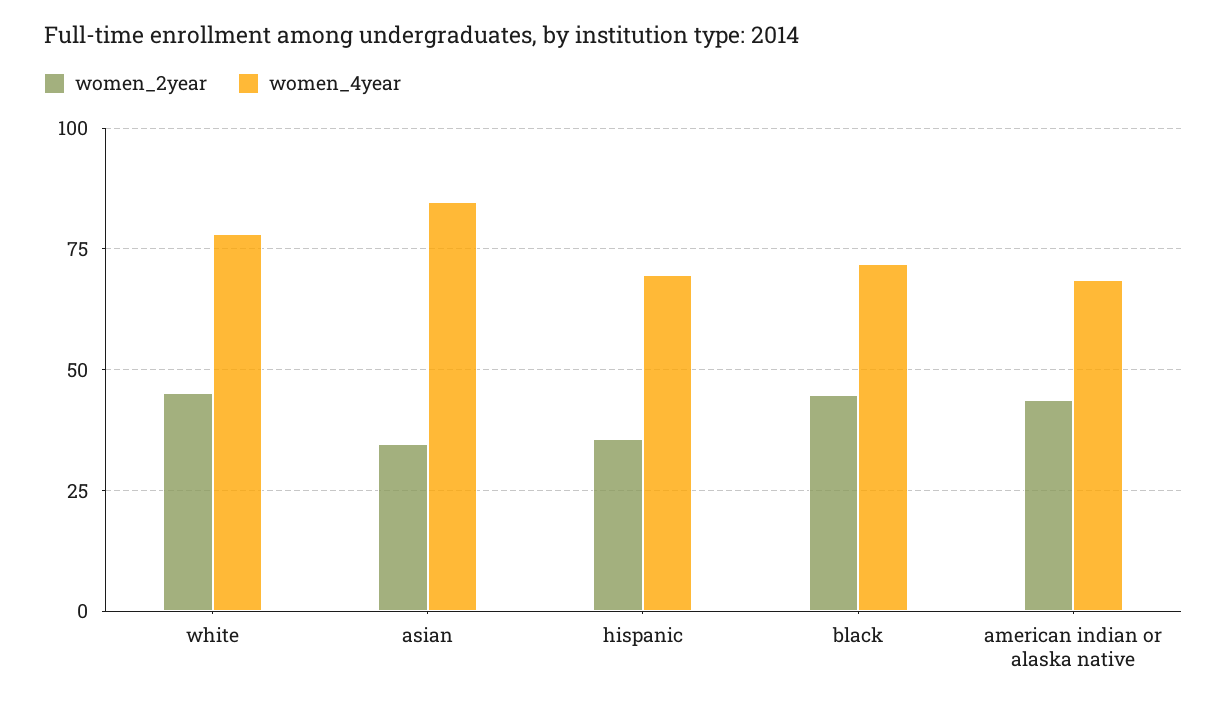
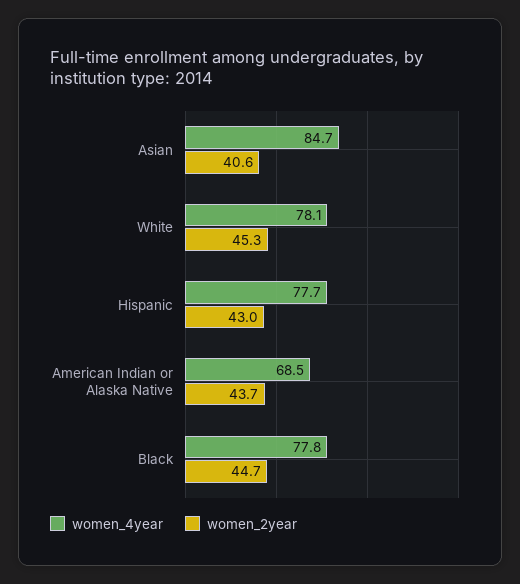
  {
    "women_2year": {
      "white": 45.3,
-     "asian": 35,
+     "asian": 40.6,
-     "hispanic": 35,
+     "hispanic": 43,
      "black": 44.7,
      "american indian or alaska native": 43.7
    },
    "women_4year": {
      "white": 78.1,
      "asian": 84.7,
-     "hispanic": 70,
+     "hispanic": 77.7,
-     "black": 72.5,
+     "black": 77.8,
      "american indian or alaska native": 68.5
    }
  }

